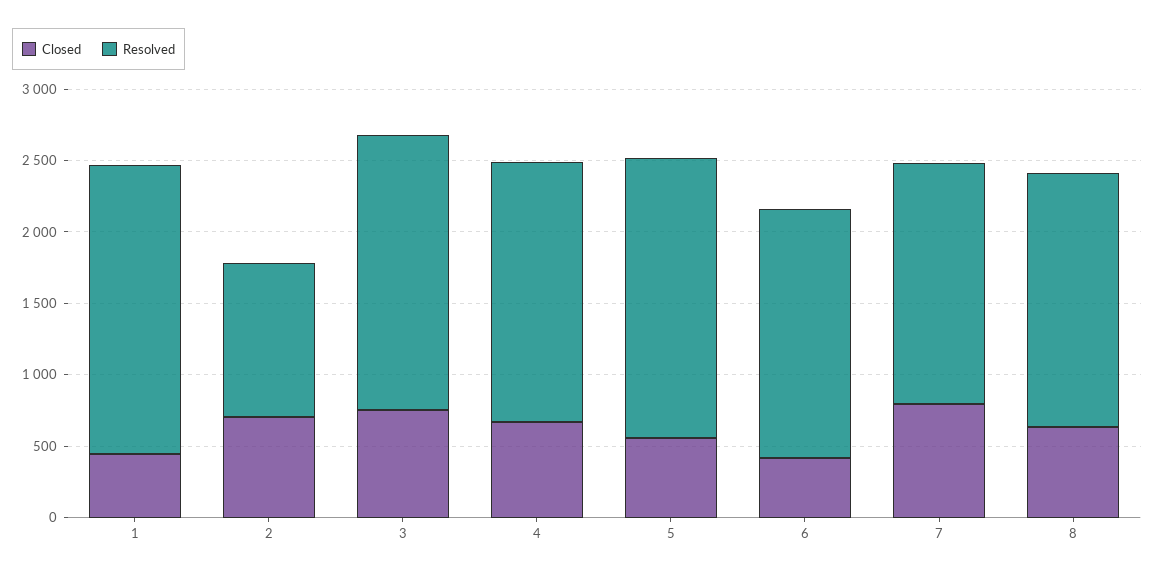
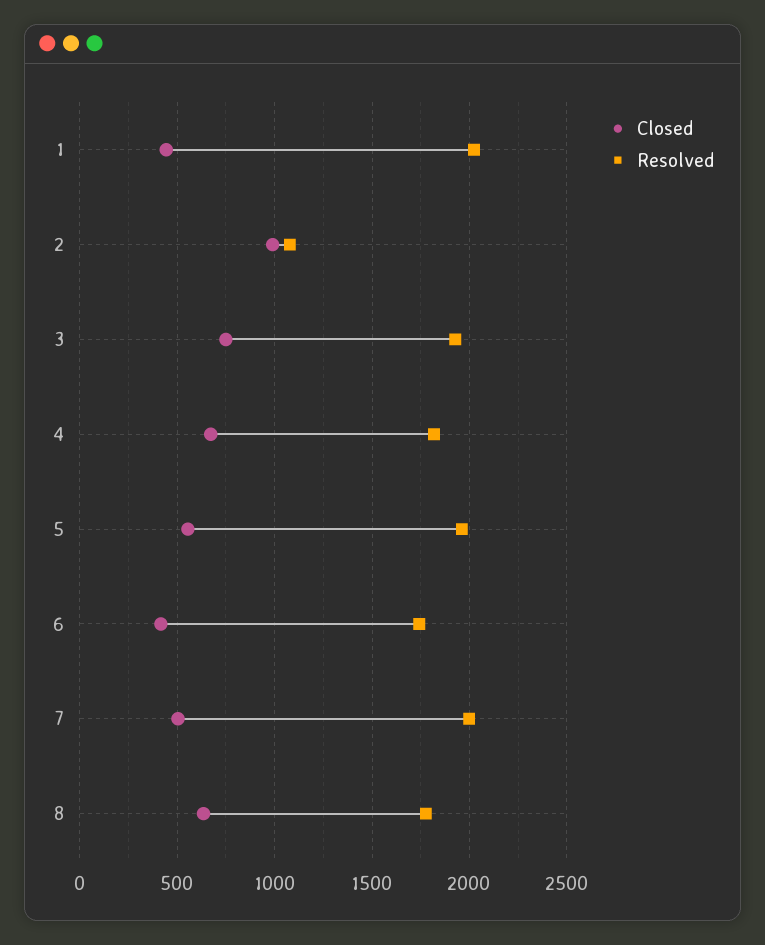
  {
    "Closed": {
      "1": 450,
-     "2": 700,
+     "2": 1000,
      "3": 750,
      "4": 650,
      "5": 550,
      "6": 400,
-     "7": 800,
+     "7": 500,
      "8": 650
    },
    "Resolved": {
      "1": 2000,
      "2": 1100,
      "3": 1950,
      "4": 1800,
      "5": 1950,
      "6": 1750,
-     "7": 1700,
+     "7": 2000,
      "8": 1800
    }
  }

